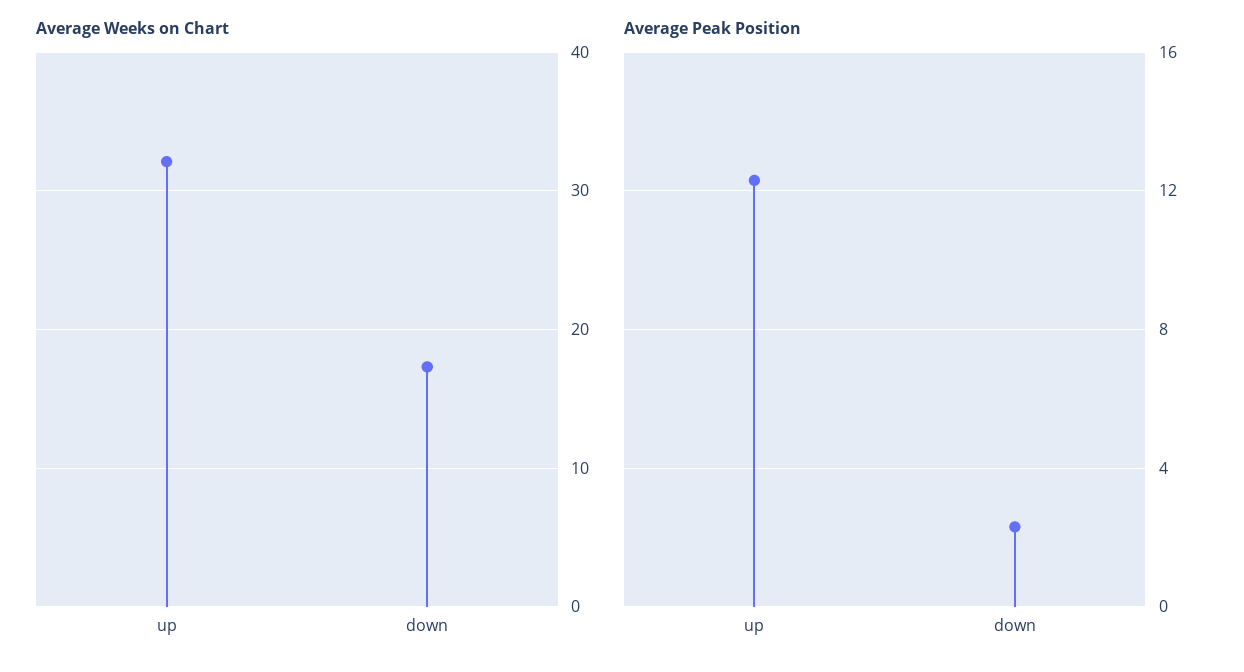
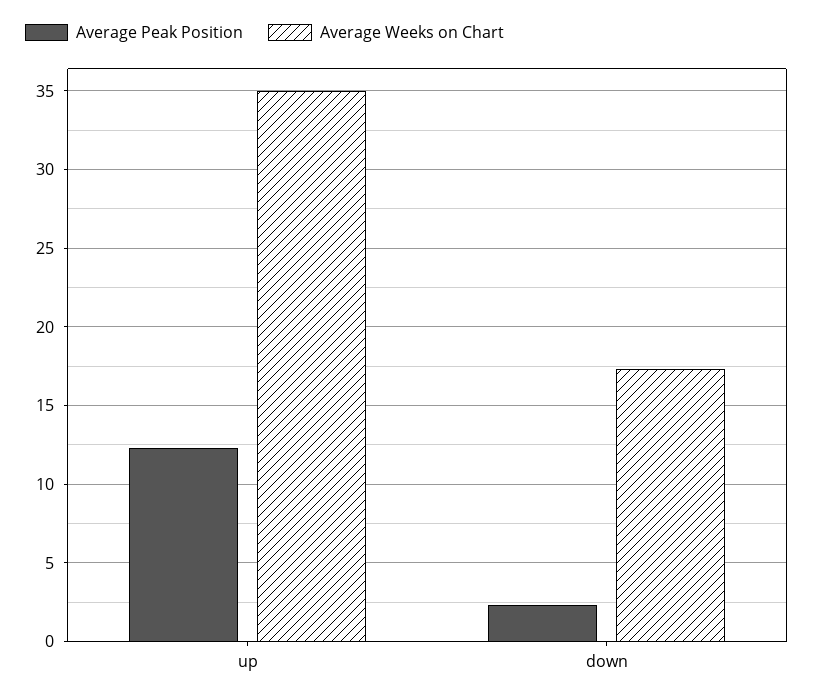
  {
    "Average Weeks on Chart": {
-     "up": 32,
+     "up": 35,
      "down": 17.5
    },
    "Average Peak Position": {
      "up": 12.5,
      "down": 2.5
    }
  }

